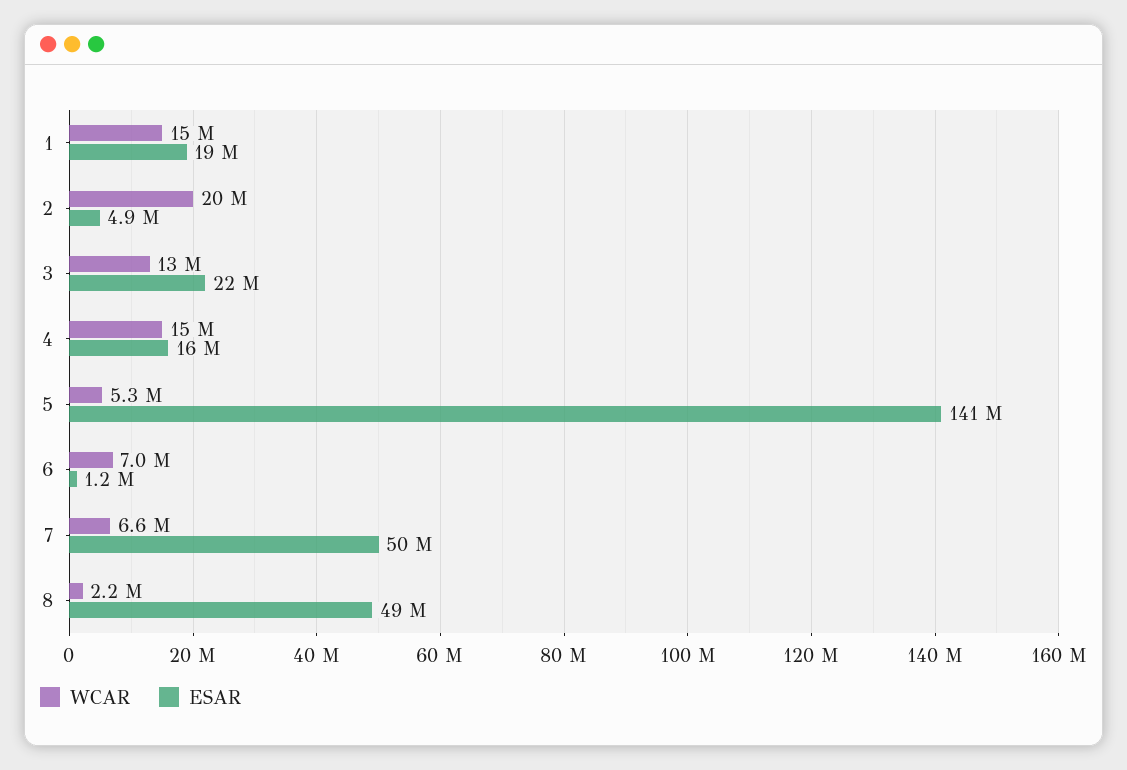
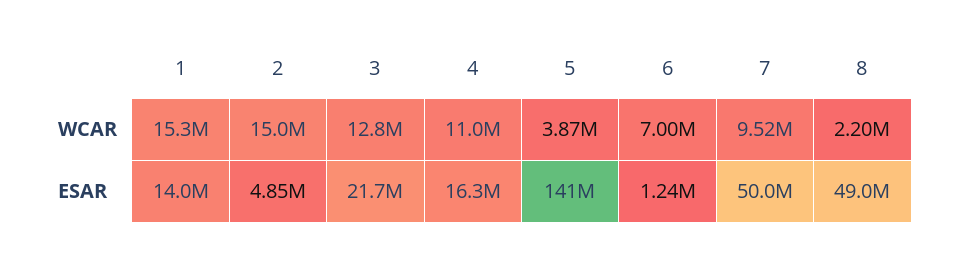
  {
    "WCAR": {
      "1": 15300000,
-     "2": 20000000,
+     "2": 15000000,
      "3": 12800000,
-     "4": 15000000,
+     "4": 11000000,
-     "5": 5300000,
+     "5": 3870000,
      "6": 7000000,
-     "7": 6600000,
+     "7": 9520000,
      "8": 2200000
    },
    "ESAR": {
-     "1": 19000000,
+     "1": 14000000,
      "2": 4850000,
      "3": 21700000,
      "4": 16300000,
      "5": 141000000,
      "6": 1240000,
      "7": 50000000,
      "8": 49000000
    }
  }

